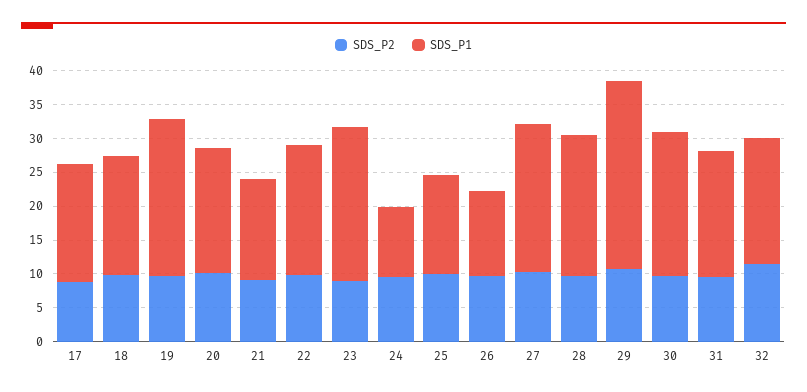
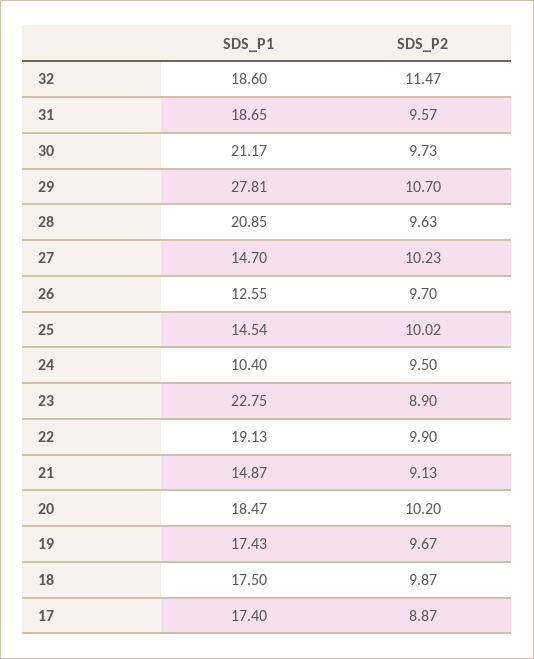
  {
    "SDS_P2": {
      "17": 8.87,
      "18": 9.87,
      "19": 9.67,
      "20": 10.2,
      "21": 9.13,
      "22": 9.9,
      "23": 8.9,
      "24": 9.5,
      "25": 10.02,
      "26": 9.7,
      "27": 10.23,
      "28": 9.63,
      "29": 10.7,
      "30": 9.73,
      "31": 9.57,
      "32": 11.47
    },
    "SDS_P1": {
      "17": 17.4,
      "18": 17.5,
-     "19": 22.5,
+     "19": 17.43,
      "20": 18.47,
      "21": 14.87,
      "22": 19.13,
      "23": 22.75,
      "24": 10.4,
      "25": 14.54,
      "26": 12.55,
-     "27": 22.5,
+     "27": 14.7,
      "28": 20.85,
      "29": 27.81,
      "30": 21.17,
      "31": 18.65,
      "32": 18.6
    }
  }

